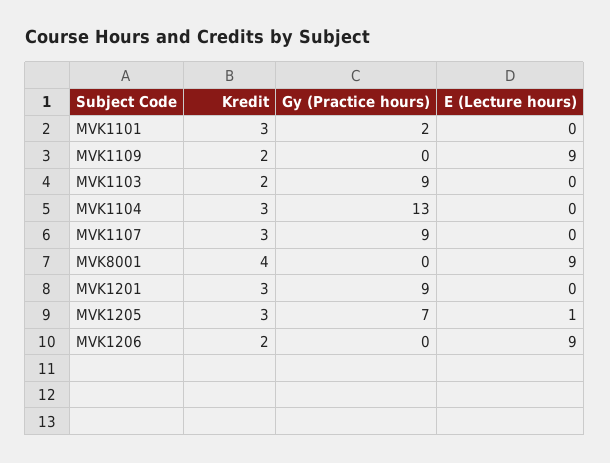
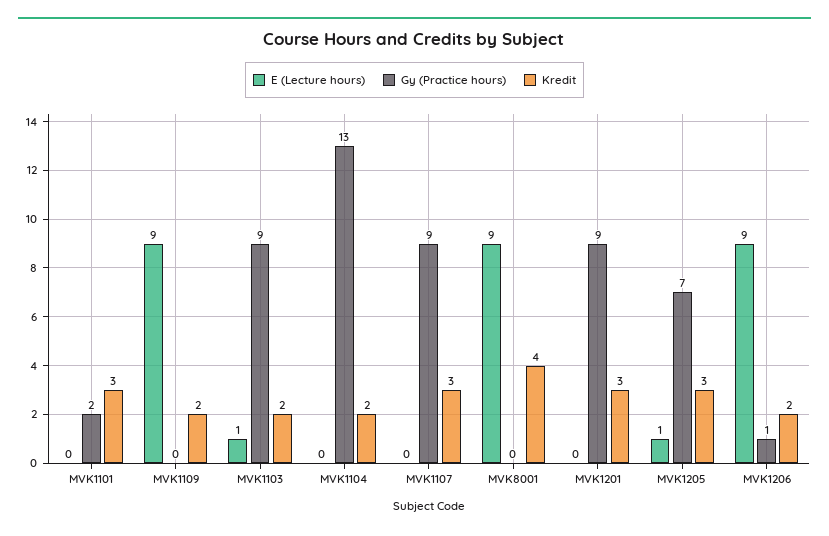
  {
    "Kredit": {
      "MVK1101": 3,
      "MVK1109": 2,
      "MVK1103": 2,
-     "MVK1104": 3,
+     "MVK1104": 2,
      "MVK1107": 3,
      "MVK8001": 4,
      "MVK1201": 3,
      "MVK1205": 3,
      "MVK1206": 2
    },
    "Gy (Practice hours)": {
      "MVK1101": 2,
      "MVK1109": 0,
      "MVK1103": 9,
      "MVK1104": 13,
      "MVK1107": 9,
      "MVK8001": 0,
      "MVK1201": 9,
      "MVK1205": 7,
-     "MVK1206": 0
+     "MVK1206": 1
    },
    "E (Lecture hours)": {
      "MVK1101": 0,
      "MVK1109": 9,
-     "MVK1103": 0,
+     "MVK1103": 1,
      "MVK1104": 0,
      "MVK1107": 0,
      "MVK8001": 9,
      "MVK1201": 0,
      "MVK1205": 1,
      "MVK1206": 9
    }
  }

